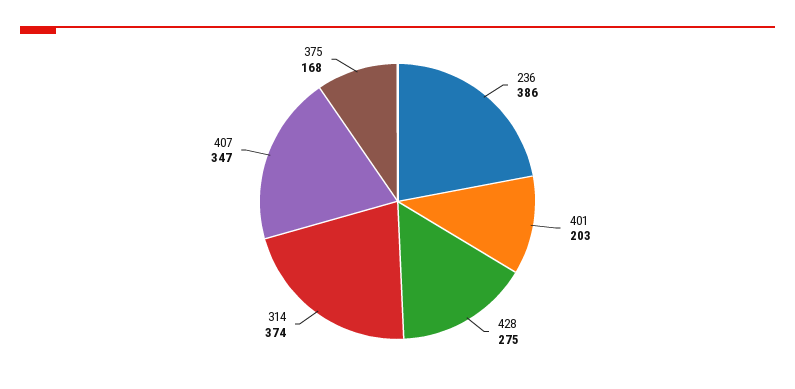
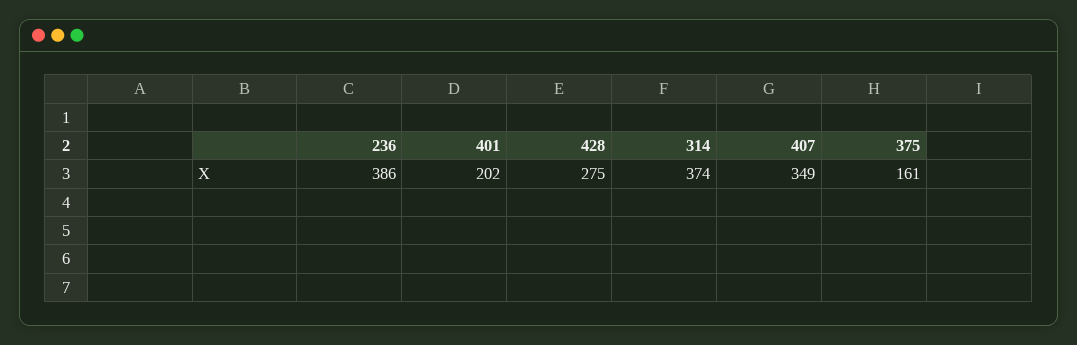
  {
    "236": 386,
-   "401": 203,
+   "401": 202,
    "428": 275,
    "314": 374,
-   "407": 347,
+   "407": 349,
-   "375": 168
+   "375": 161
  }

